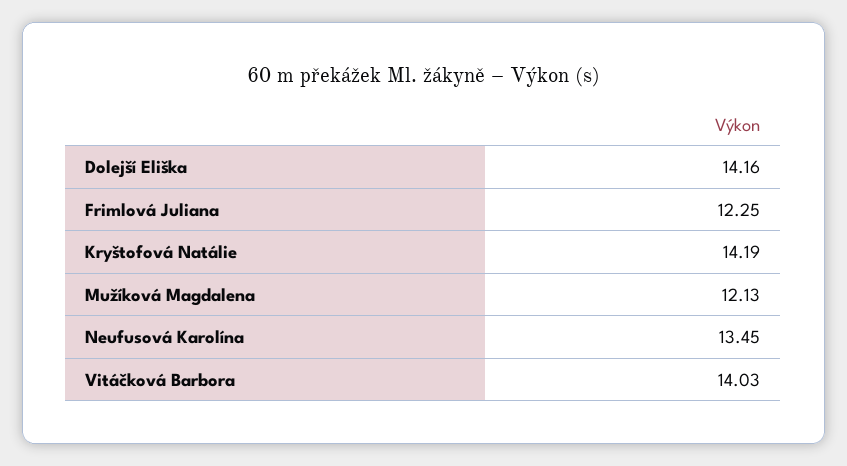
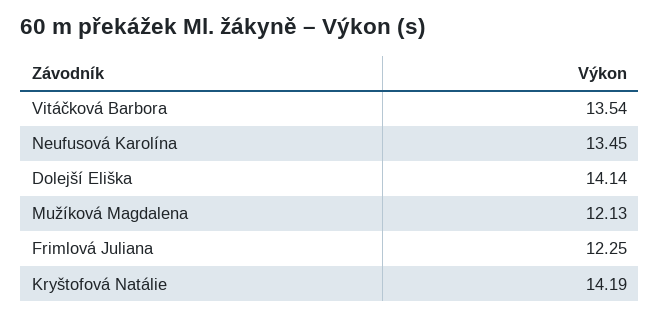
  {
-   "Dolejší Eliška": 14.16,
+   "Dolejší Eliška": 14.14,
    "Frimlová Juliana": 12.25,
    "Kryštofová Natálie": 14.19,
    "Mužíková Magdalena": 12.13,
    "Neufusová Karolína": 13.45,
-   "Vitáčková Barbora": 14.03
+   "Vitáčková Barbora": 13.54
  }

